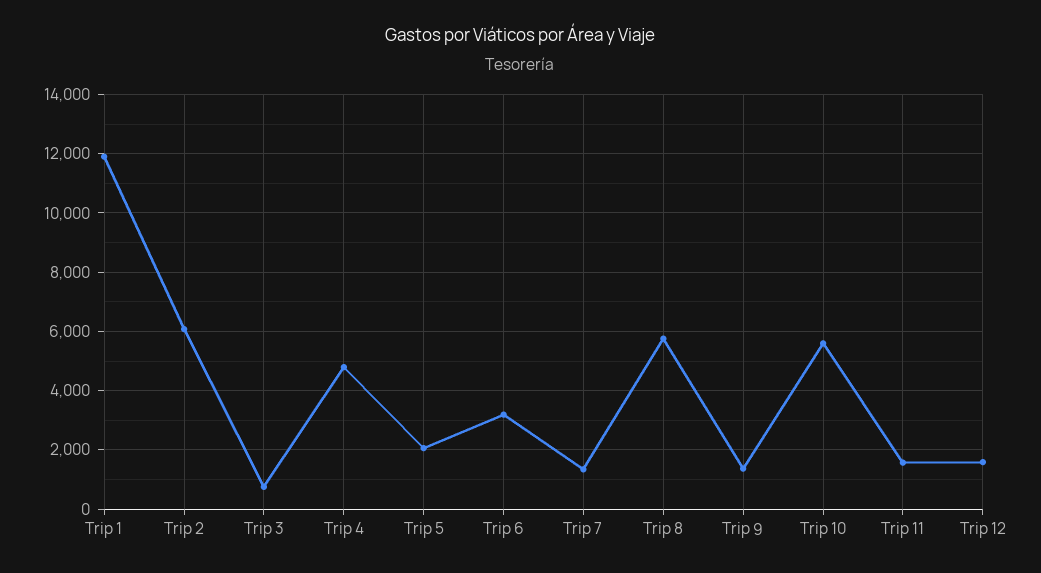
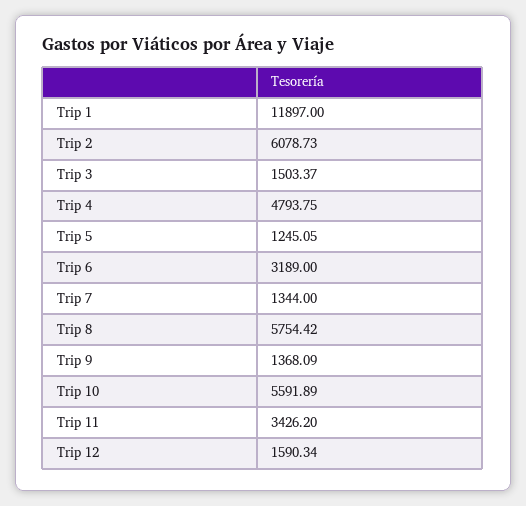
  {
    "Trip 1": 11897,
    "Trip 2": 6078.73,
-   "Trip 3": 750,
+   "Trip 3": 1503.37,
    "Trip 4": 4793.75,
-   "Trip 5": 2000,
+   "Trip 5": 1245.05,
    "Trip 6": 3189,
    "Trip 7": 1344,
    "Trip 8": 5754.42,
    "Trip 9": 1368.09,
    "Trip 10": 5591.89,
-   "Trip 11": 1500,
+   "Trip 11": 3426.2,
    "Trip 12": 1590.34
  }

